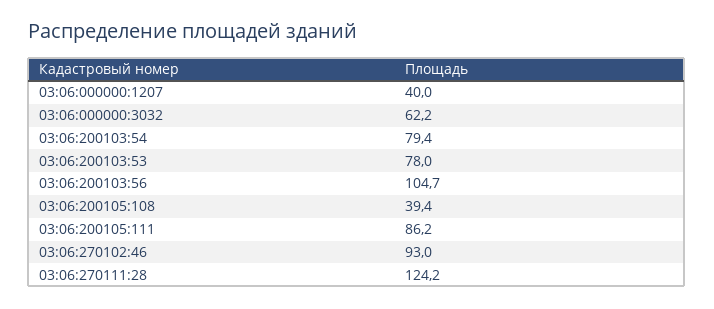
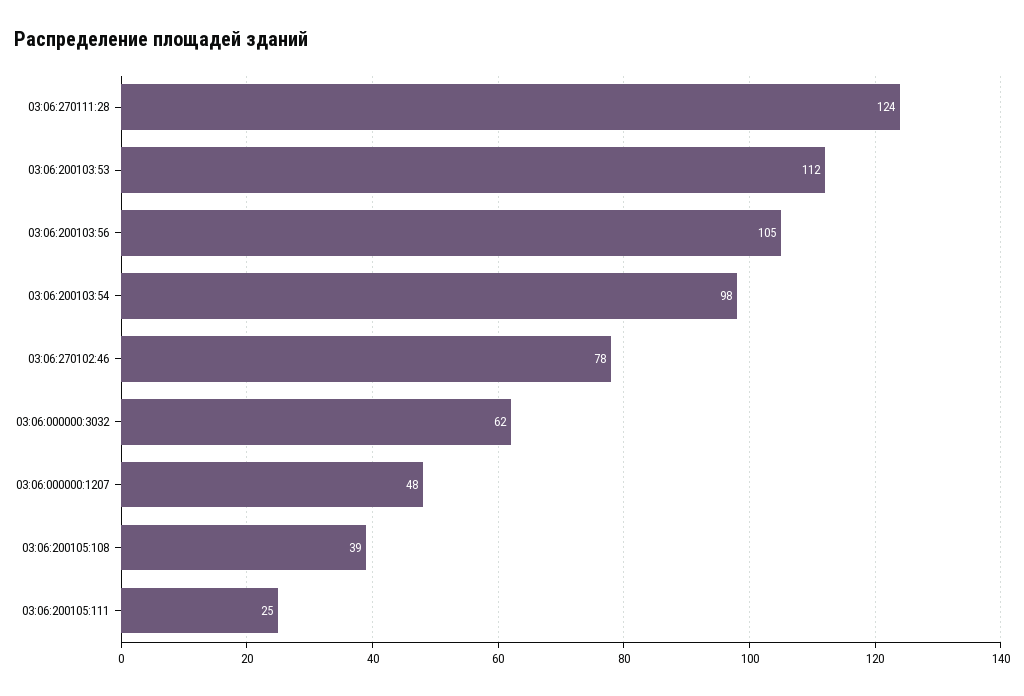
  {
-   "03:06:000000:1207": 40,
+   "03:06:000000:1207": 48,
    "03:06:000000:3032": 62.2,
-   "03:06:200103:54": 79.4,
+   "03:06:200103:54": 98,
-   "03:06:200103:53": 78,
+   "03:06:200103:53": 112,
    "03:06:200103:56": 104.7,
    "03:06:200105:108": 39.4,
-   "03:06:200105:111": 86.2,
+   "03:06:200105:111": 25,
-   "03:06:270102:46": 93,
+   "03:06:270102:46": 78,
    "03:06:270111:28": 124.2
  }

